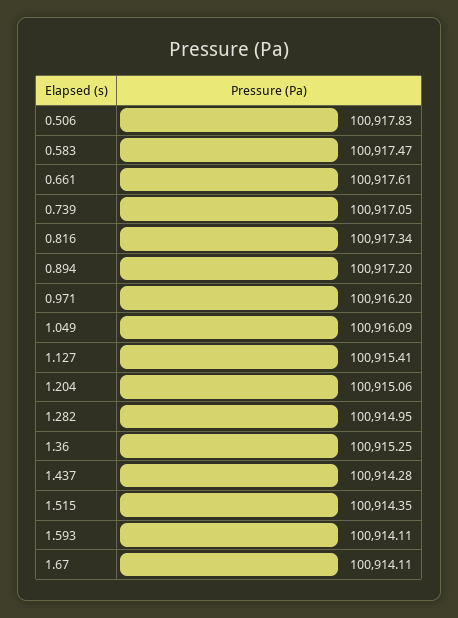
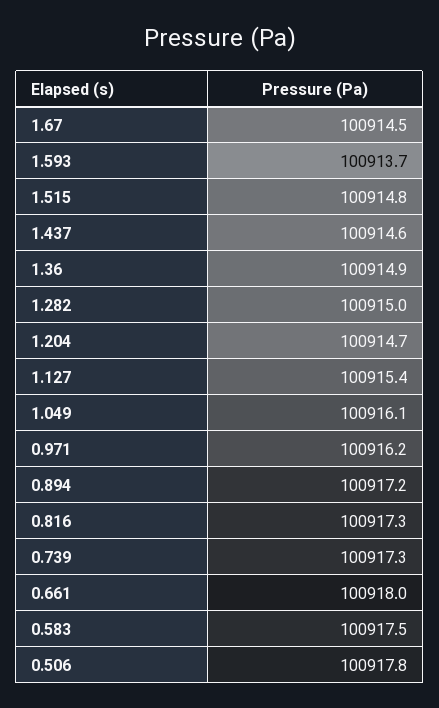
  {
    "0.506": 100917.83,
    "0.583": 100917.47,
-   "0.661": 100917.61,
+   "0.661": 100918,
-   "0.739": 100917.05,
+   "0.739": 100917.3,
    "0.816": 100917.34,
    "0.894": 100917.2,
    "0.971": 100916.2,
    "1.049": 100916.09,
    "1.127": 100915.41,
-   "1.204": 100915.06,
+   "1.204": 100914.7,
    "1.282": 100914.95,
-   "1.36": 100915.25,
+   "1.36": 100914.9,
-   "1.437": 100914.28,
+   "1.437": 100914.6,
-   "1.515": 100914.35,
+   "1.515": 100914.8,
-   "1.593": 100914.11,
+   "1.593": 100913.7,
-   "1.67": 100914.11
+   "1.67": 100914.5
  }

